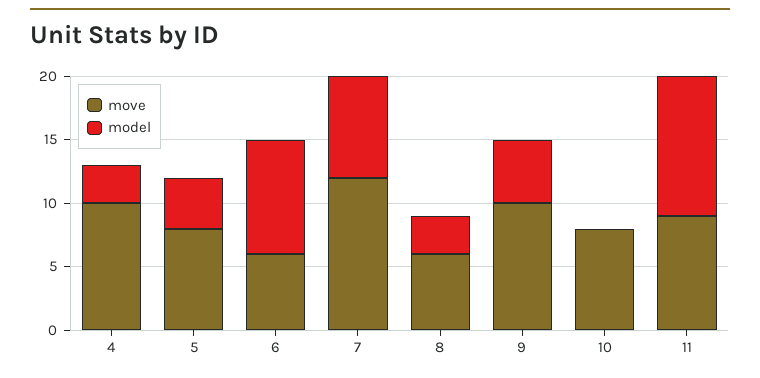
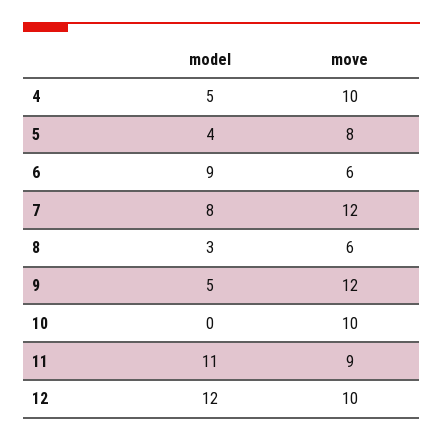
  {
    "move": {
      "4": 10,
      "5": 8,
      "6": 6,
      "7": 12,
      "8": 6,
-     "9": 10,
+     "9": 12,
-     "10": 8,
+     "10": 10,
-     "11": 9
+     "11": 9,
+     "12": 10
    },
    "model": {
-     "4": 3,
+     "4": 5,
      "5": 4,
      "6": 9,
      "7": 8,
      "8": 3,
      "9": 5,
      "10": 0,
-     "11": 11
+     "11": 11,
+     "12": 12
    }
  }

